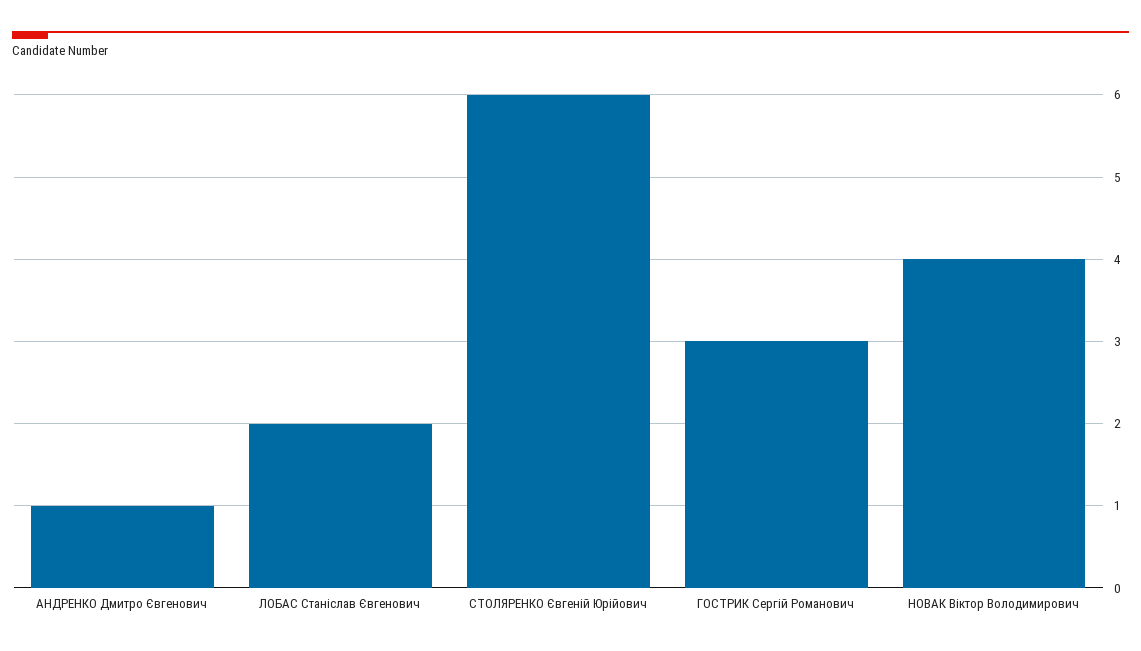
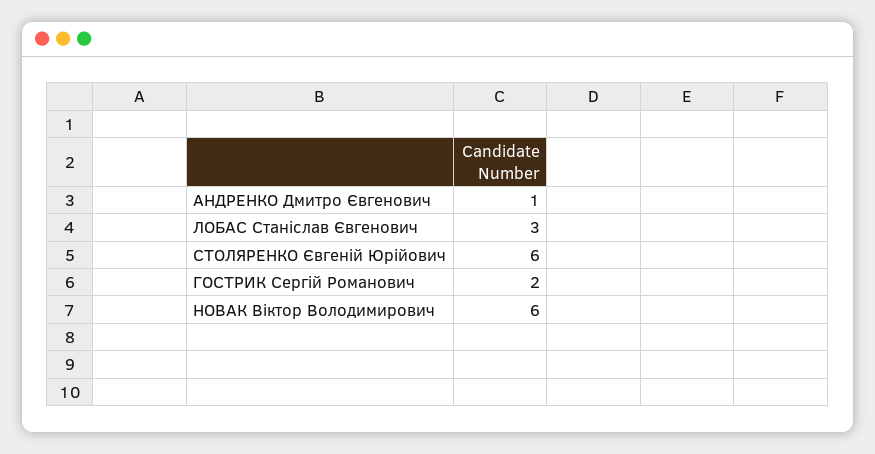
  {
    "АНДРЕНКО Дмитро Євгенович": 1,
-   "ЛОБАС Станіслав Євгенович": 2,
+   "ЛОБАС Станіслав Євгенович": 3,
    "СТОЛЯРЕНКО Євгеній Юрійович": 6,
-   "ГОСТРИК Сергій Романович": 3,
+   "ГОСТРИК Сергій Романович": 2,
-   "НОВАК Віктор Володимирович": 4
+   "НОВАК Віктор Володимирович": 6
  }

